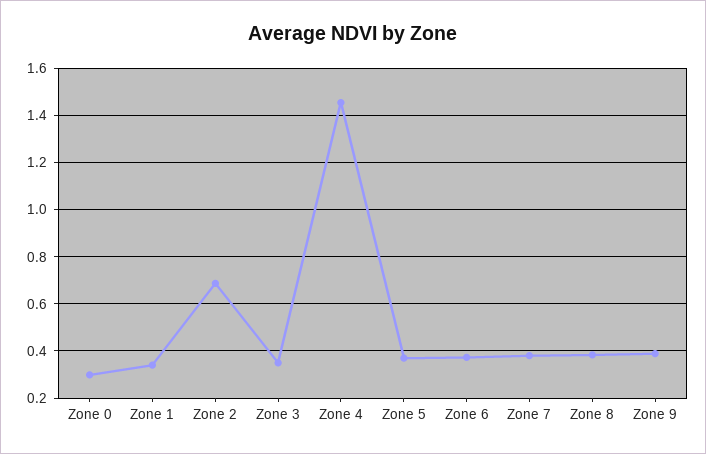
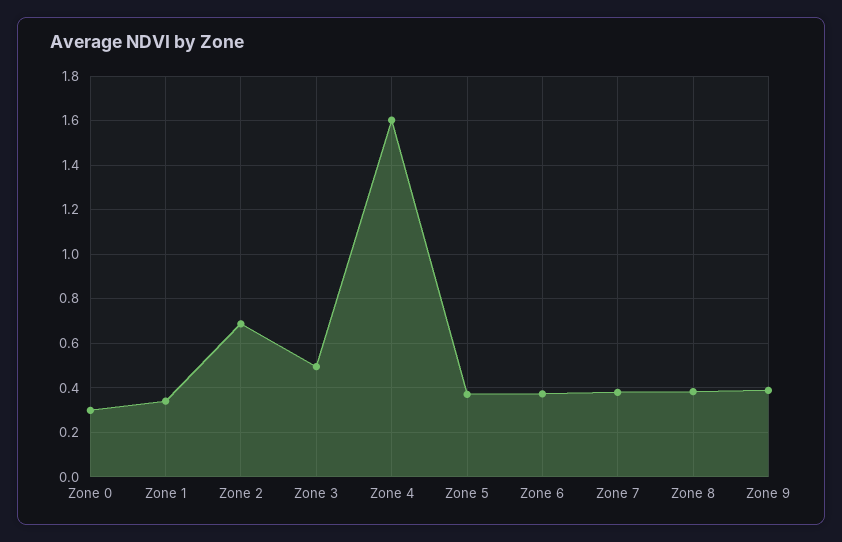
  {
    "Zone 0": 0.3,
    "Zone 1": 0.35,
    "Zone 2": 0.7,
-   "Zone 3": 0.35,
+   "Zone 3": 0.5,
-   "Zone 4": 1.45,
+   "Zone 4": 1.6,
    "Zone 5": 0.35,
    "Zone 6": 0.35,
    "Zone 7": 0.4,
    "Zone 8": 0.4,
    "Zone 9": 0.4
  }

